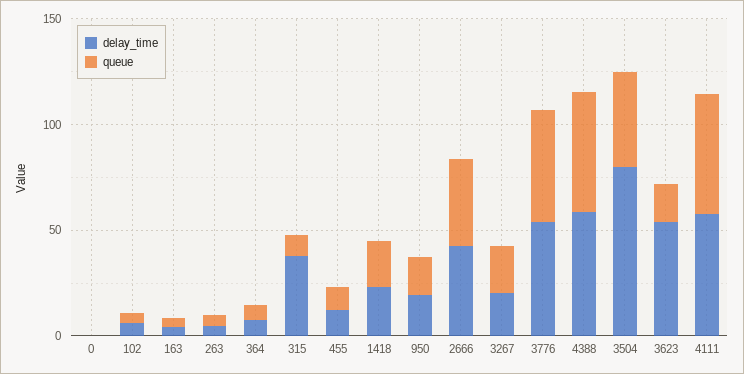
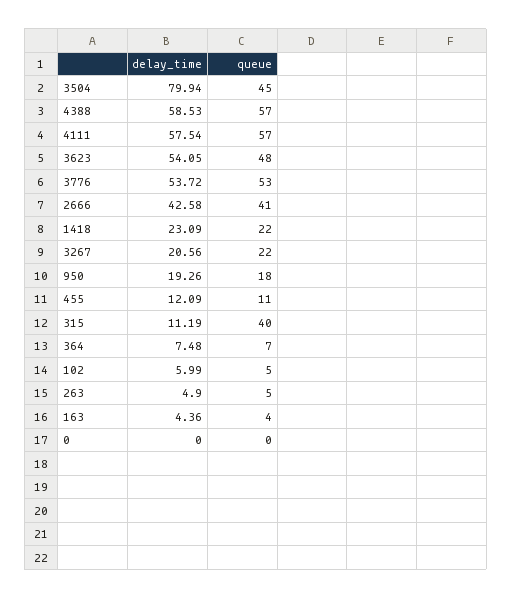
  {
    "delay_time": {
      "0": 0,
      "102": 5.99,
      "163": 4.36,
      "263": 4.9,
      "364": 7.48,
-     "315": 40,
+     "315": 11.19,
      "455": 12.09,
      "1418": 23.09,
      "950": 19.26,
      "2666": 42.58,
      "3267": 20.56,
      "3776": 53.72,
      "4388": 58.53,
      "3504": 79.94,
      "3623": 54.05,
      "4111": 57.54
    },
    "queue": {
      "0": 0,
      "102": 5,
      "163": 4,
      "263": 5,
      "364": 7,
-     "315": 10,
+     "315": 40,
      "455": 11,
      "1418": 22,
      "950": 18,
      "2666": 41,
      "3267": 22,
      "3776": 53,
      "4388": 57,
      "3504": 45,
-     "3623": 20,
+     "3623": 48,
      "4111": 57
    }
  }

